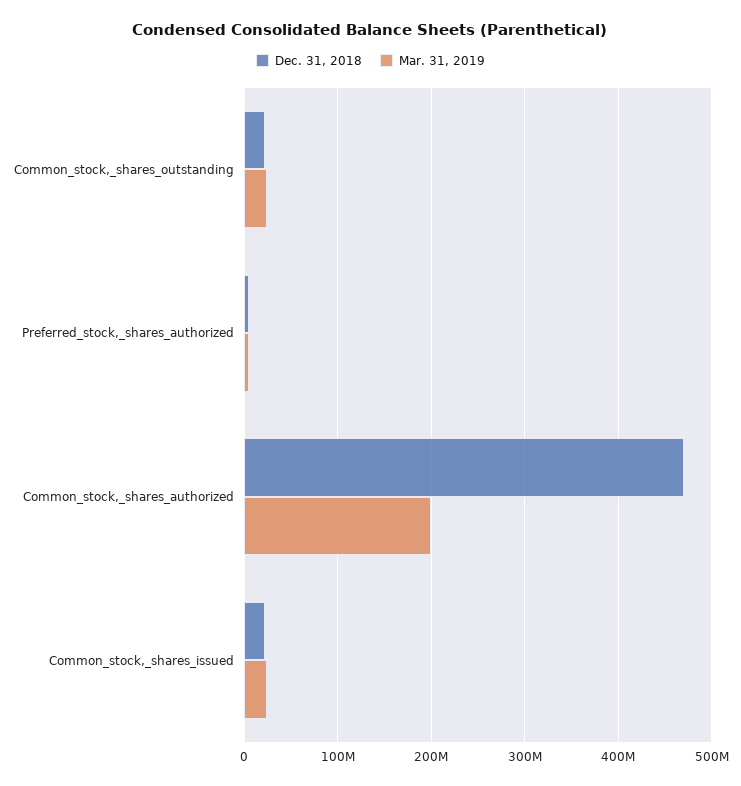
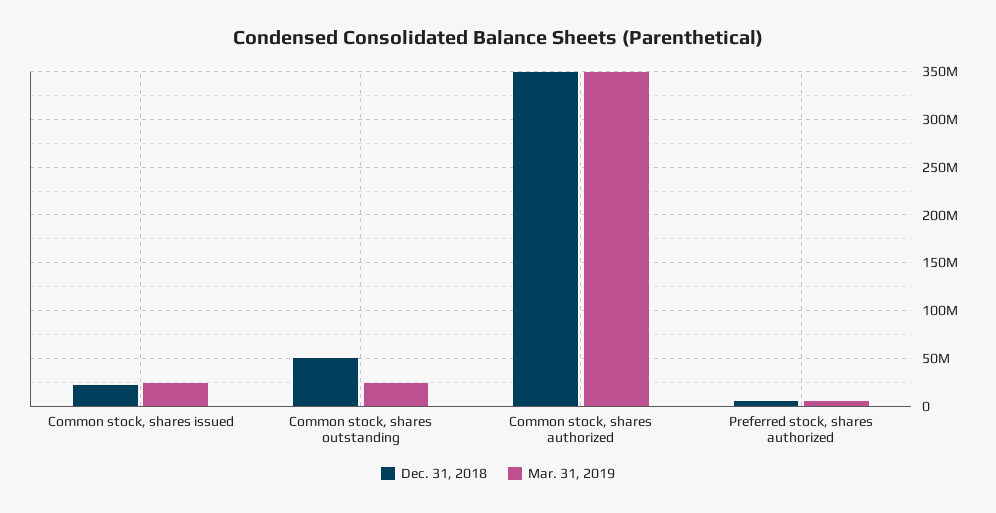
  {
    "Dec. 31, 2018": {
-     "Common_stock,_shares_outstanding": 20000000,
+     "Common_stock,_shares_outstanding": 50000000,
      "Preferred_stock,_shares_authorized": 10000000,
-     "Common_stock,_shares_authorized": 470000000,
+     "Common_stock,_shares_authorized": 350000000,
      "Common_stock,_shares_issued": 20000000
    },
    "Mar. 31, 2019": {
      "Common_stock,_shares_outstanding": 20000000,
      "Preferred_stock,_shares_authorized": 10000000,
-     "Common_stock,_shares_authorized": 200000000,
+     "Common_stock,_shares_authorized": 350000000,
      "Common_stock,_shares_issued": 20000000
    }
  }

